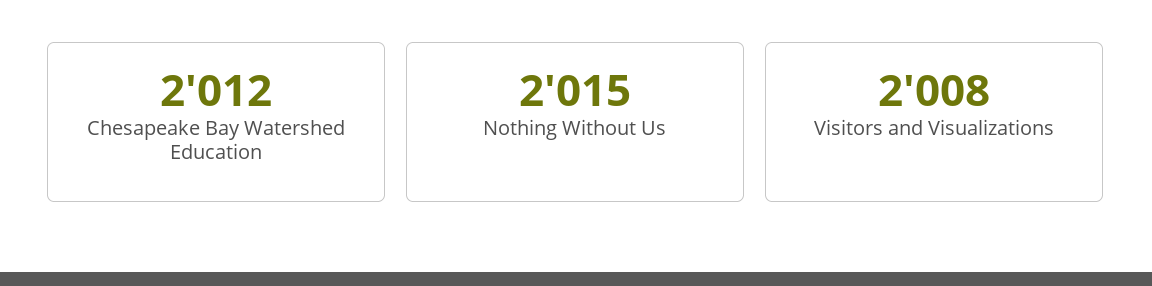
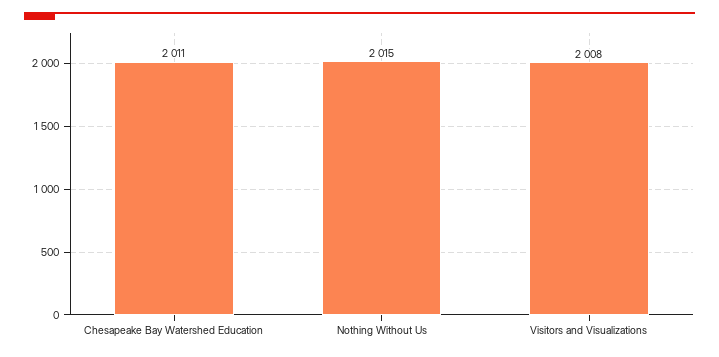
  {
-   "Chesapeake Bay Watershed Education": 2012,
+   "Chesapeake Bay Watershed Education": 2011,
    "Nothing Without Us": 2015,
    "Visitors and Visualizations": 2008
  }

